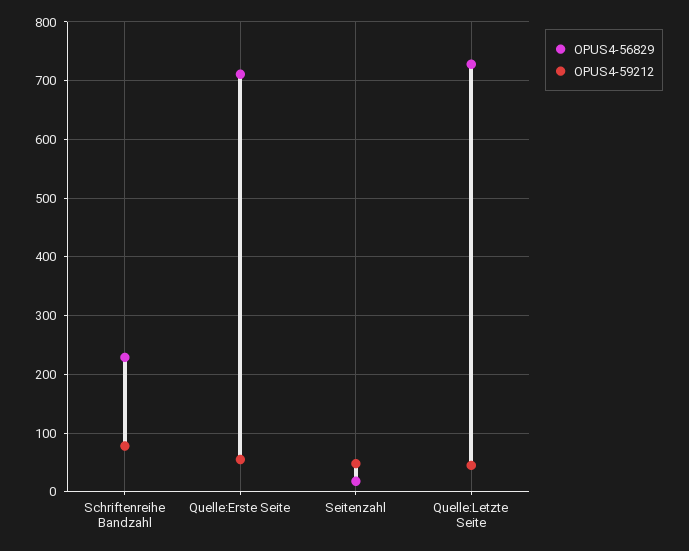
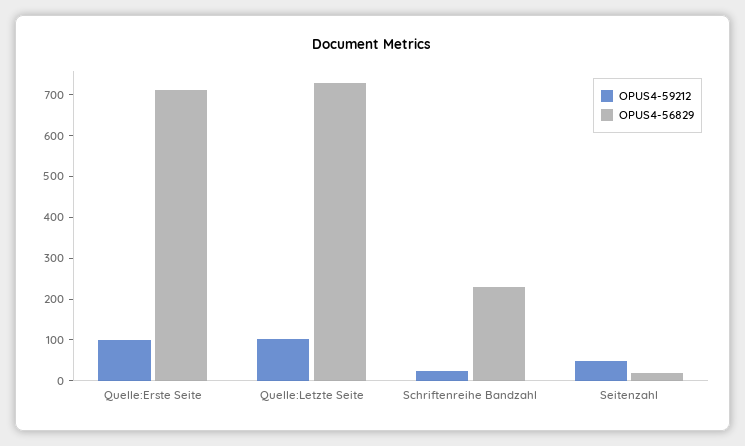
  {
    "OPUS4-56829": {
      "Schriftenreihe Bandzahl": 220,
      "Quelle:Erste Seite": 720,
      "Seitenzahl": 20,
      "Quelle:Letzte Seite": 720
    },
    "OPUS4-59212": {
-     "Schriftenreihe Bandzahl": 80,
+     "Schriftenreihe Bandzahl": 20,
-     "Quelle:Erste Seite": 60,
+     "Quelle:Erste Seite": 100,
      "Seitenzahl": 40,
-     "Quelle:Letzte Seite": 40
+     "Quelle:Letzte Seite": 100
    }
  }

